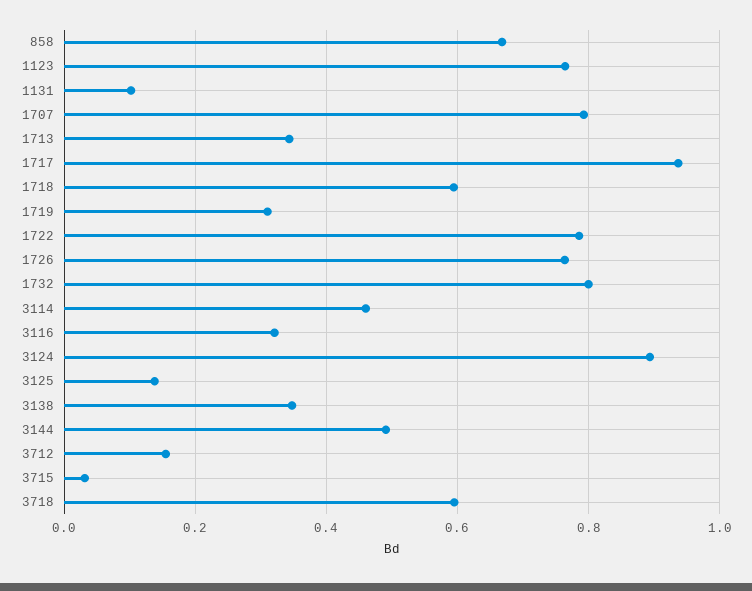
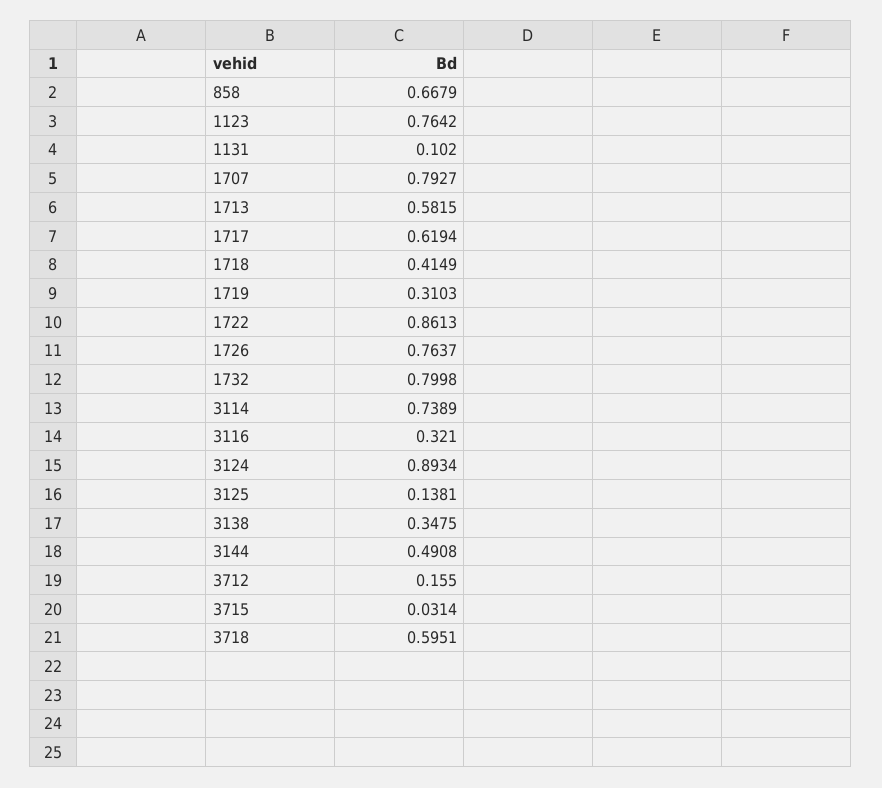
  {
    "858": 0.6679,
    "1123": 0.7642,
    "1131": 0.102,
    "1707": 0.7927,
-   "1713": 0.34,
+   "1713": 0.5815,
-   "1717": 0.94,
+   "1717": 0.6194,
-   "1718": 0.6,
+   "1718": 0.4149,
    "1719": 0.3103,
-   "1722": 0.78,
+   "1722": 0.8613,
    "1726": 0.7637,
    "1732": 0.7998,
-   "3114": 0.46,
+   "3114": 0.7389,
    "3116": 0.321,
    "3124": 0.8934,
    "3125": 0.1381,
    "3138": 0.3475,
    "3144": 0.4908,
    "3712": 0.155,
    "3715": 0.0314,
    "3718": 0.5951
  }

